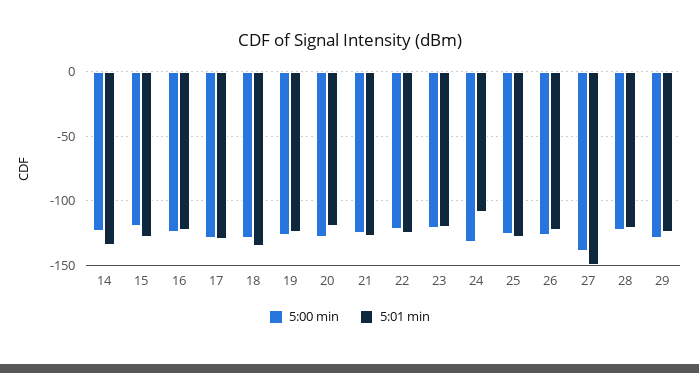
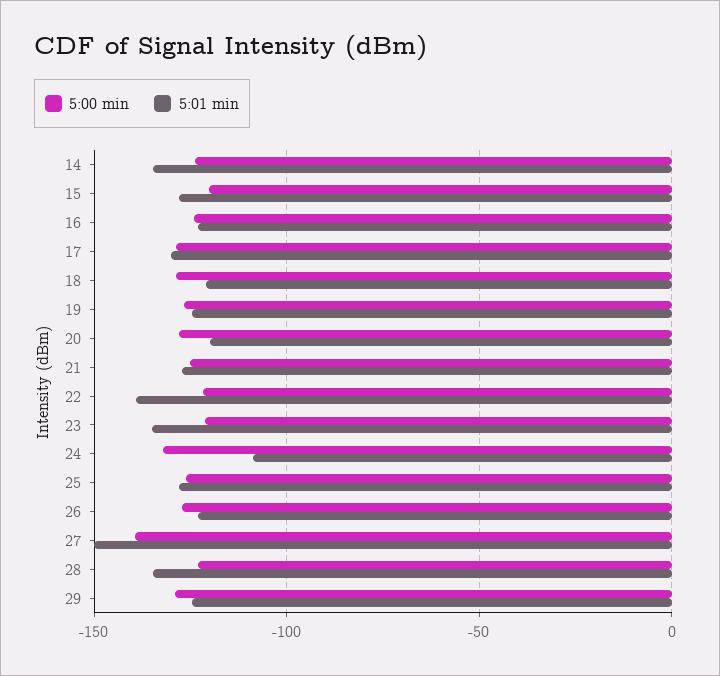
  {
    "5:00 min": {
      "14": -125,
      "15": -120,
      "16": -125,
      "17": -130,
      "18": -130,
      "19": -125,
      "20": -130,
      "21": -125,
      "22": -120,
      "23": -120,
      "24": -130,
      "25": -125,
      "26": -125,
      "27": -140,
      "28": -125,
      "29": -130
    },
    "5:01 min": {
      "14": -135,
      "15": -130,
      "16": -125,
      "17": -130,
-     "18": -135,
+     "18": -120,
      "19": -125,
      "20": -120,
      "21": -125,
-     "22": -125,
+     "22": -140,
-     "23": -120,
+     "23": -135,
      "24": -110,
      "25": -130,
      "26": -125,
      "27": -150,
-     "28": -120,
+     "28": -135,
      "29": -125
    }
  }

